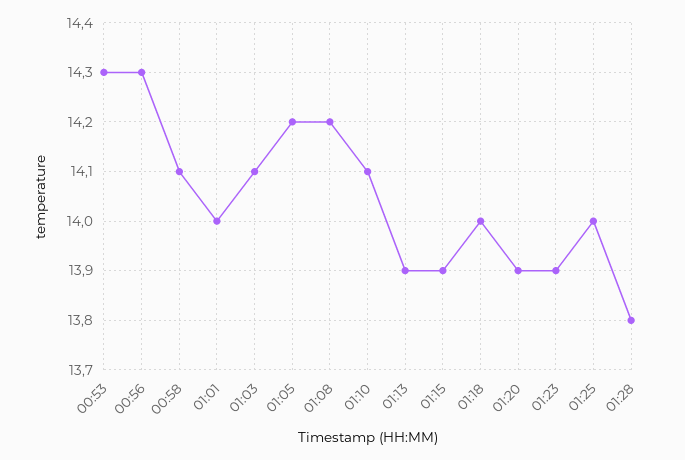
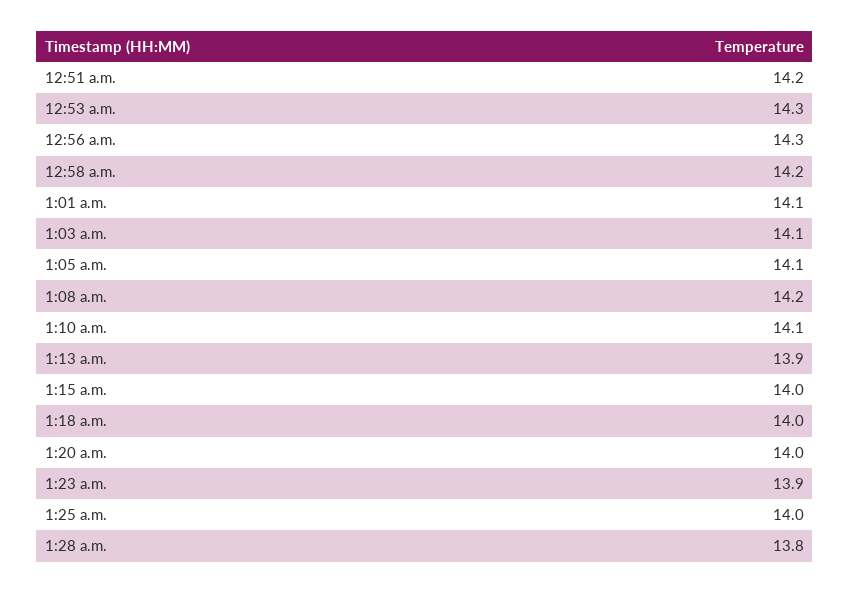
  {
    "00:53": 14.3,
    "00:56": 14.3,
-   "00:58": 14.1,
+   "00:58": 14.2,
-   "01:01": 14,
+   "01:01": 14.1,
    "01:03": 14.1,
-   "01:05": 14.2,
+   "01:05": 14.1,
    "01:08": 14.2,
    "01:10": 14.1,
    "01:13": 13.9,
-   "01:15": 13.9,
+   "01:15": 14,
    "01:18": 14,
-   "01:20": 13.9,
+   "01:20": 14,
    "01:23": 13.9,
    "01:25": 14,
-   "01:28": 13.8
+   "01:28": 13.8,
+   "12:51 a.m.": 14.2
  }

